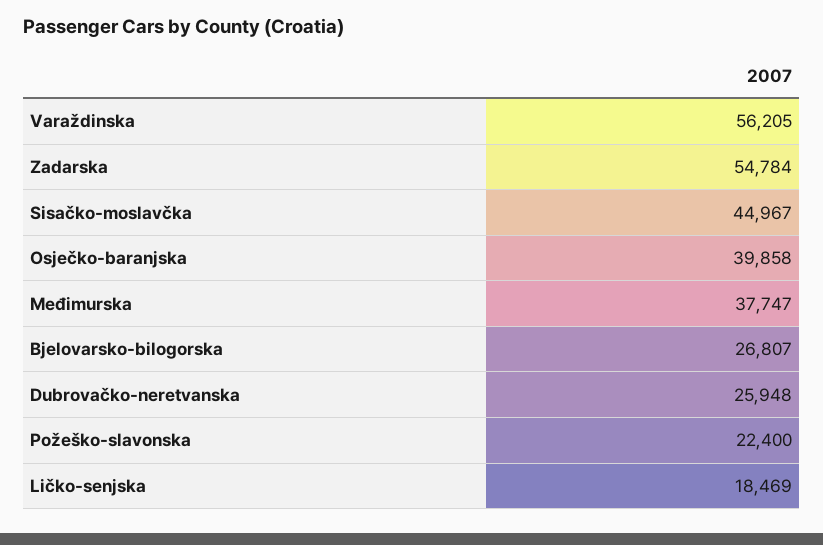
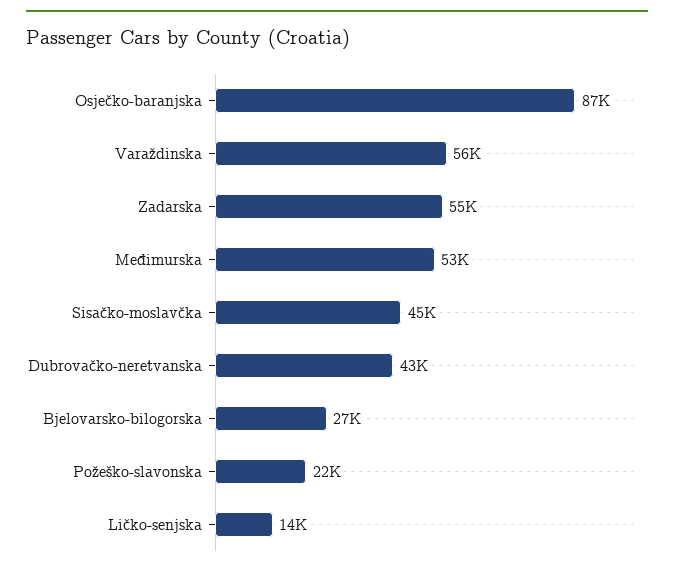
  {
    "Varaždinska": 56205,
    "Zadarska": 54784,
    "Sisačko-moslavčka": 44967,
-   "Osječko-baranjska": 39858,
+   "Osječko-baranjska": 87000,
-   "Međimurska": 37747,
+   "Međimurska": 53000,
    "Bjelovarsko-bilogorska": 26807,
-   "Dubrovačko-neretvanska": 25948,
+   "Dubrovačko-neretvanska": 43000,
    "Požeško-slavonska": 22400,
-   "Ličko-senjska": 18469
+   "Ličko-senjska": 14000
  }

